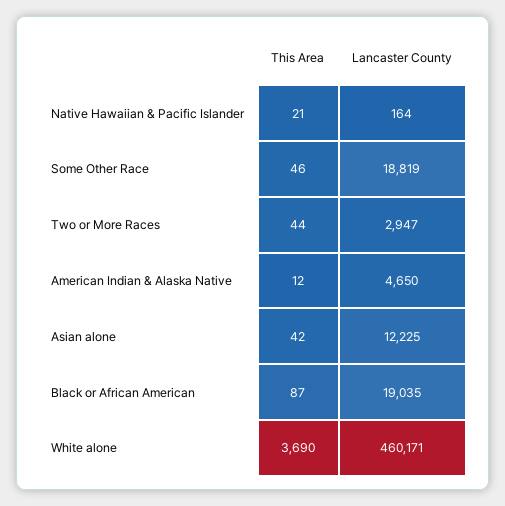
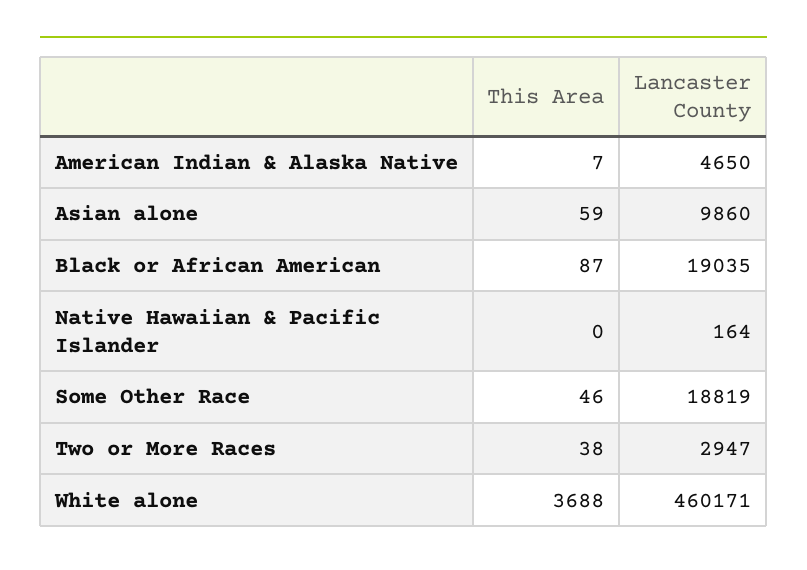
  {
    "This Area": {
-     "Native Hawaiian & Pacific Islander": 21,
+     "Native Hawaiian & Pacific Islander": 0,
      "Some Other Race": 46,
-     "Two or More Races": 44,
+     "Two or More Races": 38,
-     "American Indian & Alaska Native": 12,
+     "American Indian & Alaska Native": 7,
-     "Asian alone": 42,
+     "Asian alone": 59,
      "Black or African American": 87,
-     "White alone": 3690
+     "White alone": 3688
    },
    "Lancaster County": {
      "Native Hawaiian & Pacific Islander": 164,
      "Some Other Race": 18819,
      "Two or More Races": 2947,
      "American Indian & Alaska Native": 4650,
-     "Asian alone": 12225,
+     "Asian alone": 9860,
      "Black or African American": 19035,
      "White alone": 460171
    }
  }

